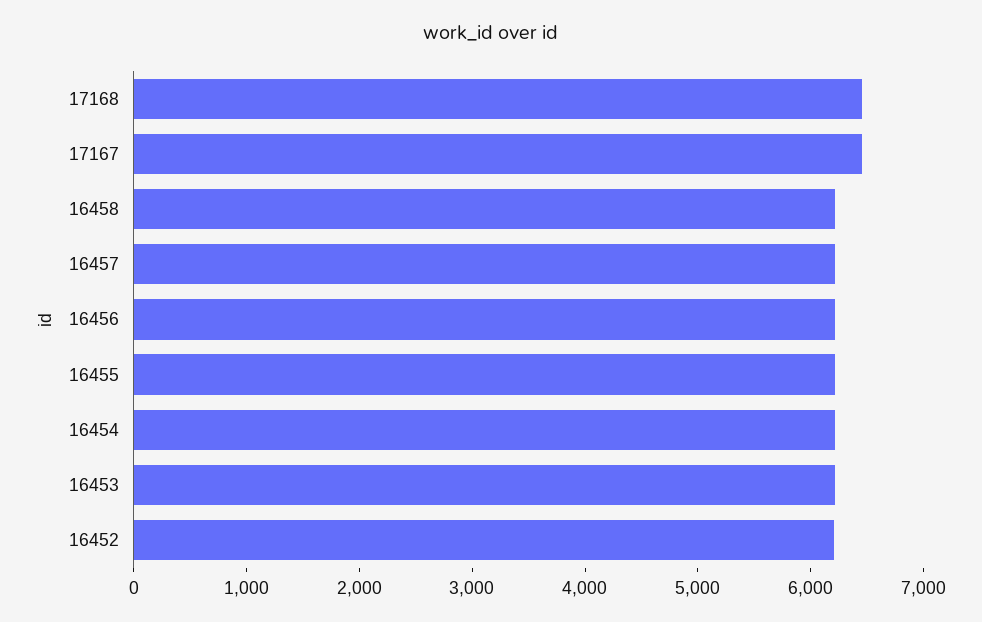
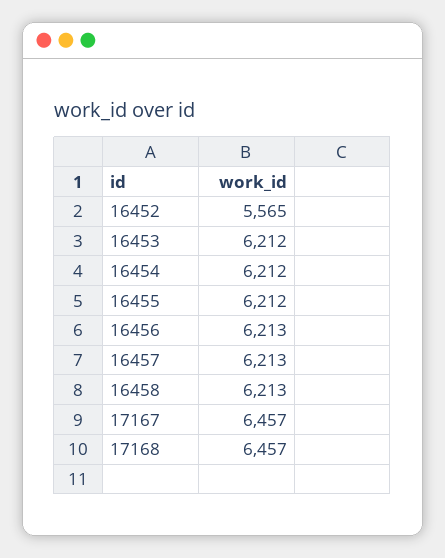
  {
    "17168": 6457,
    "17167": 6457,
    "16458": 6213,
    "16457": 6213,
    "16456": 6213,
    "16455": 6212,
    "16454": 6212,
    "16453": 6212,
-   "16452": 6200
+   "16452": 5565
  }

